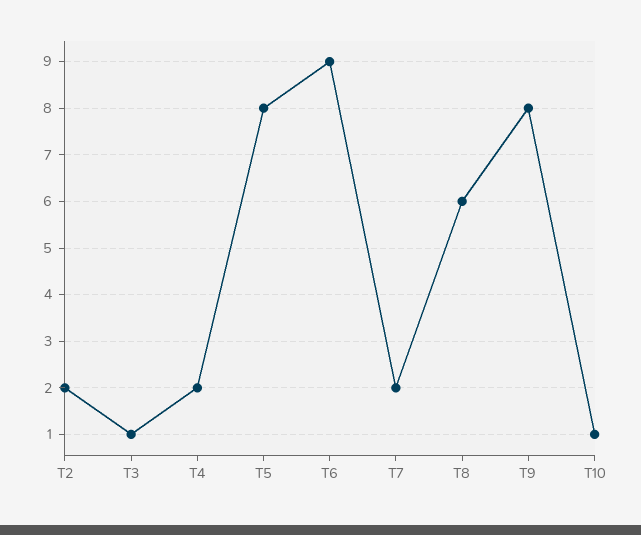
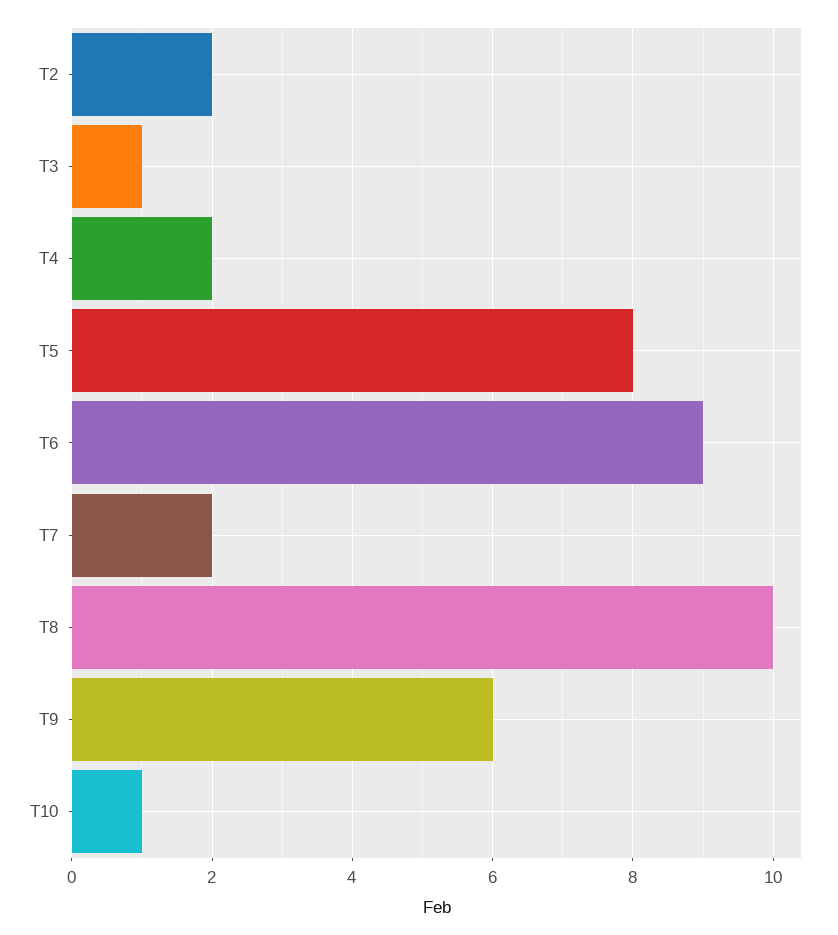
  {
    "T2": 2,
    "T3": 1,
    "T4": 2,
    "T5": 8,
    "T6": 9,
    "T7": 2,
-   "T8": 6,
+   "T8": 10,
-   "T9": 8,
+   "T9": 6,
    "T10": 1
  }

